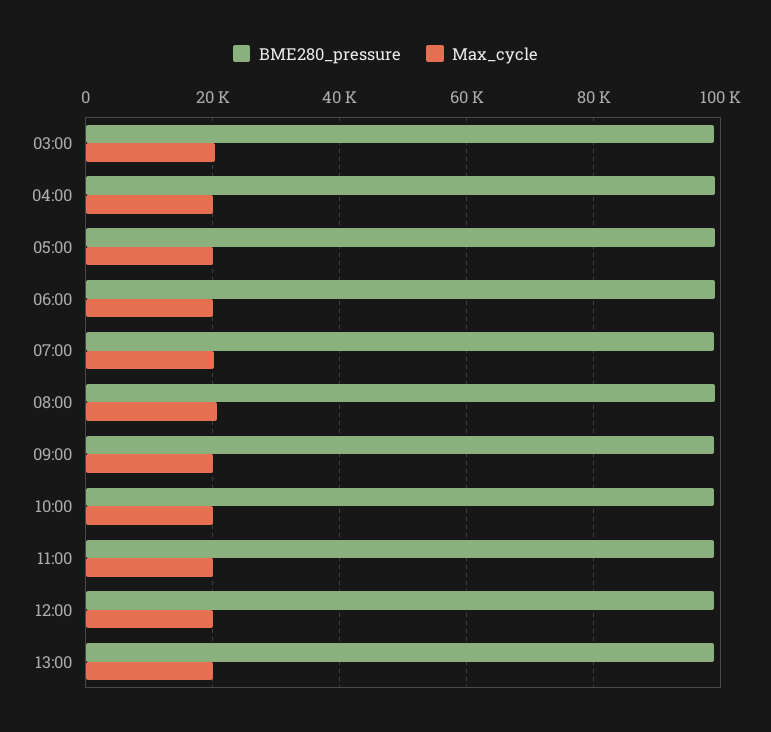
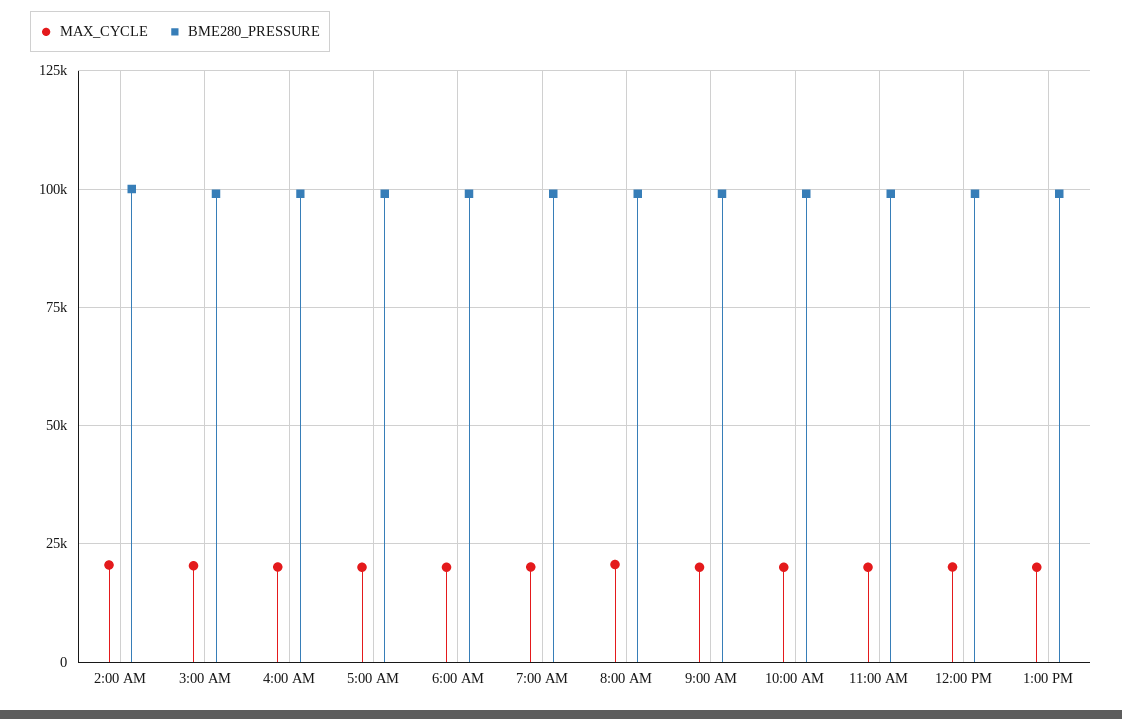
  {
    "BME280_pressure": {
      "03:00": 100000,
      "04:00": 100000,
      "05:00": 100000,
      "06:00": 100000,
      "07:00": 100000,
      "08:00": 100000,
      "09:00": 100000,
      "10:00": 100000,
      "11:00": 100000,
      "12:00": 100000,
-     "13:00": 100000
+     "13:00": 100000,
+     "2:00 AM": 100000
    },
    "Max_cycle": {
      "03:00": 20000,
      "04:00": 20000,
      "05:00": 20000,
      "06:00": 20000,
      "07:00": 20000,
      "08:00": 20000,
      "09:00": 20000,
      "10:00": 20000,
      "11:00": 20000,
      "12:00": 20000,
-     "13:00": 20000
+     "13:00": 20000,
+     "2:00 AM": 20000
    }
  }

